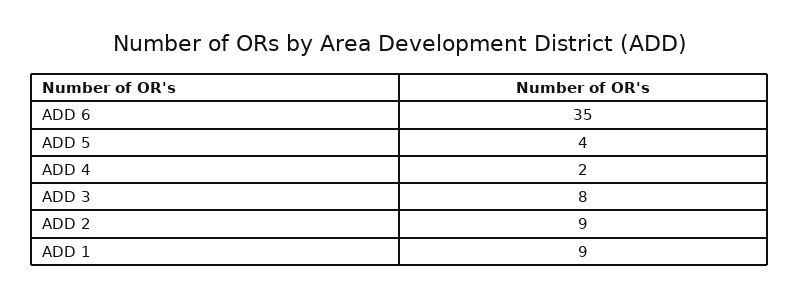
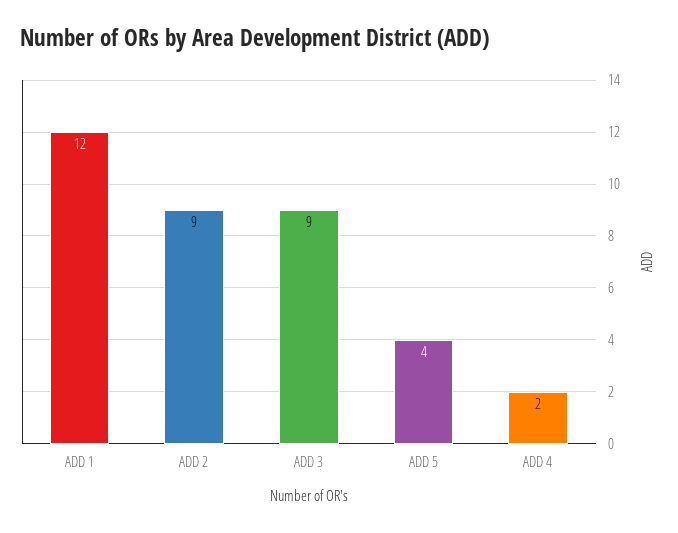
  {
-   "ADD 6": 35,
    "ADD 5": 4,
    "ADD 4": 2,
-   "ADD 3": 8,
+   "ADD 3": 9,
    "ADD 2": 9,
-   "ADD 1": 9
+   "ADD 1": 12
  }

